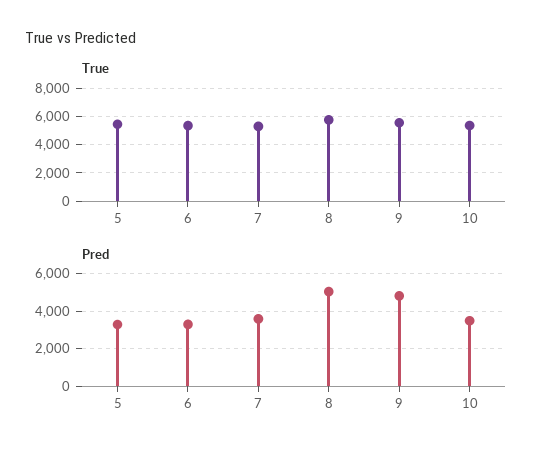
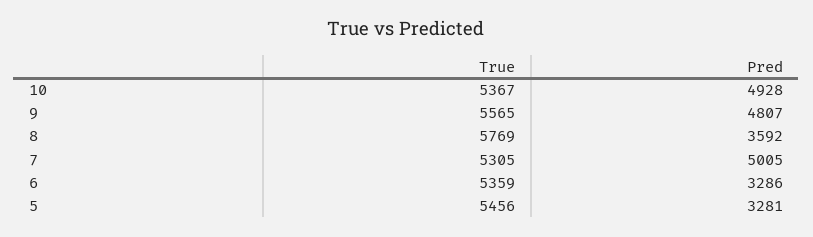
  {
    "True": {
      "5": 5456,
      "6": 5359,
      "7": 5305,
      "8": 5769,
      "9": 5565,
      "10": 5367
    },
    "Pred": {
      "5": 3281,
      "6": 3286,
-     "7": 3500,
+     "7": 5005,
-     "8": 5000,
+     "8": 3592,
      "9": 4807,
-     "10": 3500
+     "10": 4928
    }
  }

